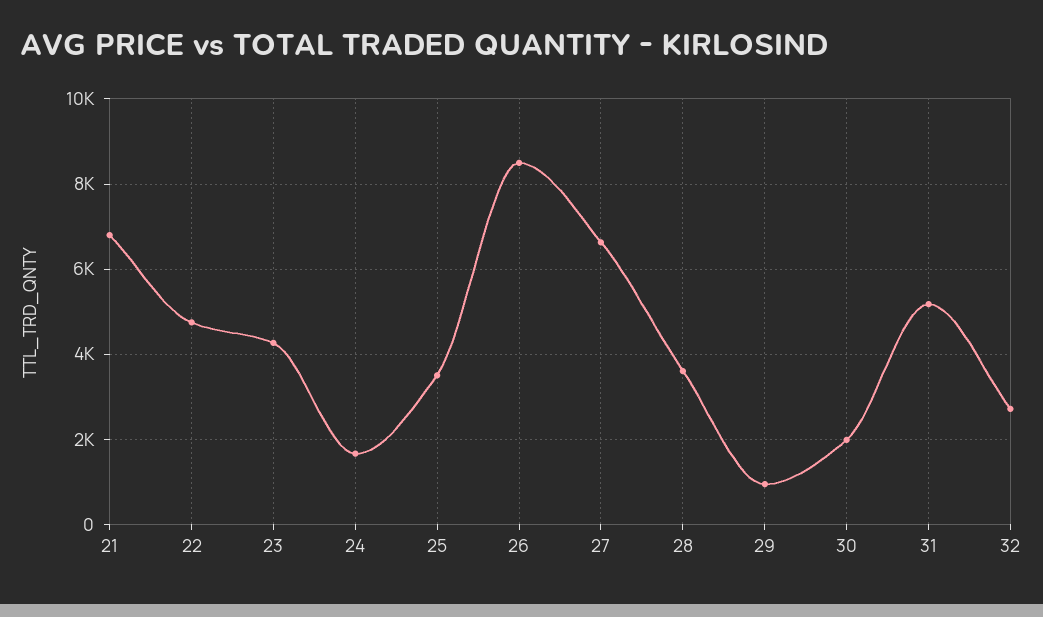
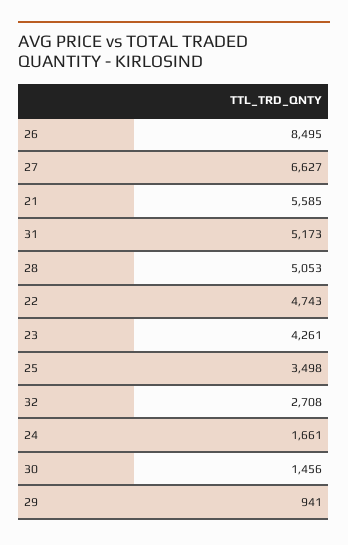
  {
-   "21": 6800,
+   "21": 5585,
    "22": 4743,
    "23": 4261,
    "24": 1661,
    "25": 3498,
    "26": 8495,
    "27": 6627,
-   "28": 3600,
+   "28": 5053,
    "29": 941,
-   "30": 2000,
+   "30": 1456,
    "31": 5173,
    "32": 2708
  }

